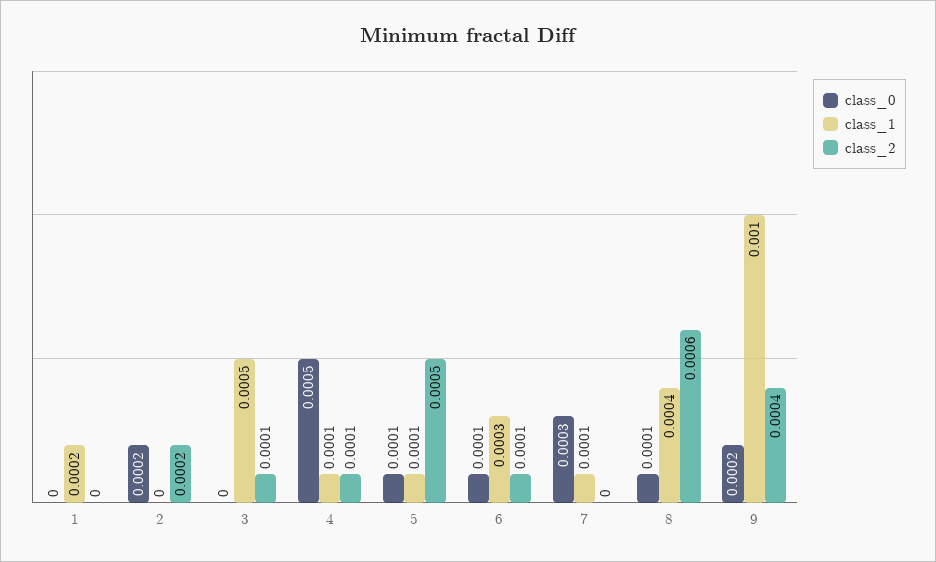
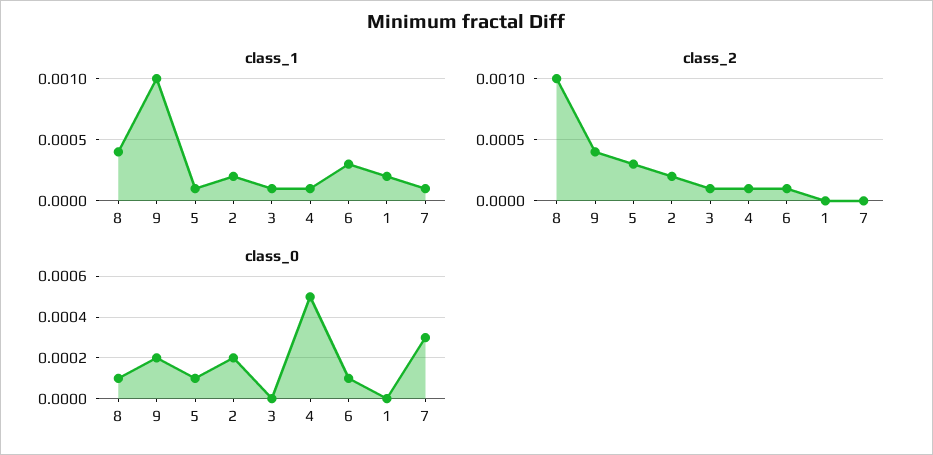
  {
    "class_0": {
      "1": 0,
      "2": 0.0002,
      "3": 0,
      "4": 0.0005,
      "5": 0.0001,
      "6": 0.0001,
      "7": 0.0003,
      "8": 0.0001,
      "9": 0.0002
    },
    "class_1": {
      "1": 0.0002,
-     "2": 0,
+     "2": 0.0002,
-     "3": 0.0005,
+     "3": 0.0001,
      "4": 0.0001,
      "5": 0.0001,
      "6": 0.0003,
      "7": 0.0001,
      "8": 0.0004,
      "9": 0.001
    },
    "class_2": {
      "1": 0,
      "2": 0.0002,
      "3": 0.0001,
      "4": 0.0001,
-     "5": 0.0005,
+     "5": 0.0003,
      "6": 0.0001,
      "7": 0,
-     "8": 0.0006,
+     "8": 0.001,
      "9": 0.0004
    }
  }

